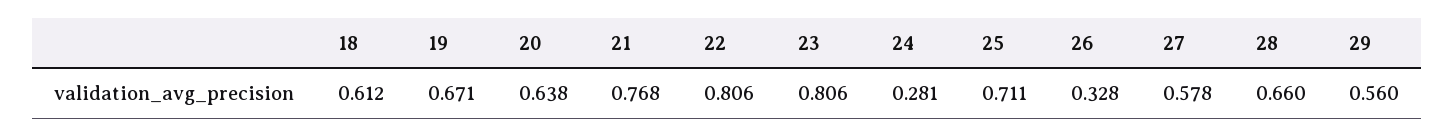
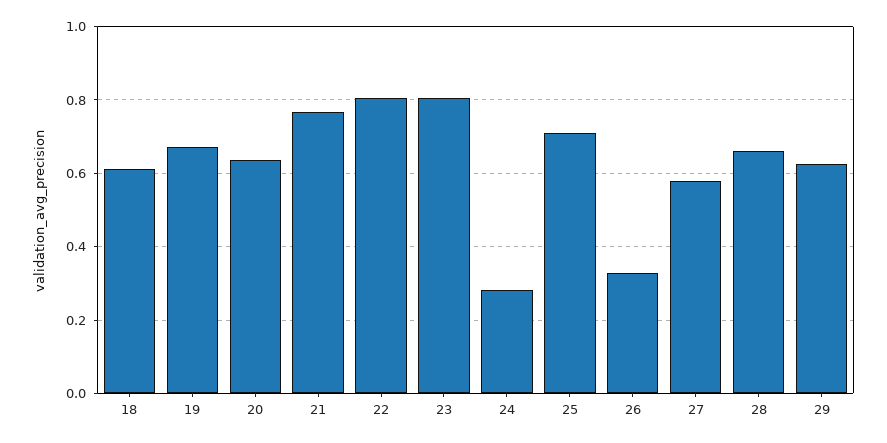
  {
    "18": 0.612,
    "19": 0.671,
    "20": 0.638,
    "21": 0.768,
    "22": 0.806,
    "23": 0.806,
    "24": 0.281,
    "25": 0.711,
    "26": 0.328,
    "27": 0.578,
    "28": 0.66,
-   "29": 0.56
+   "29": 0.62
  }

